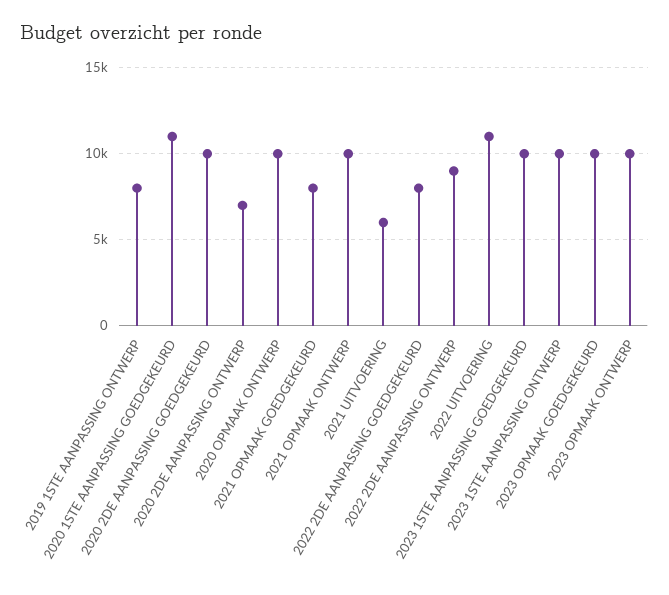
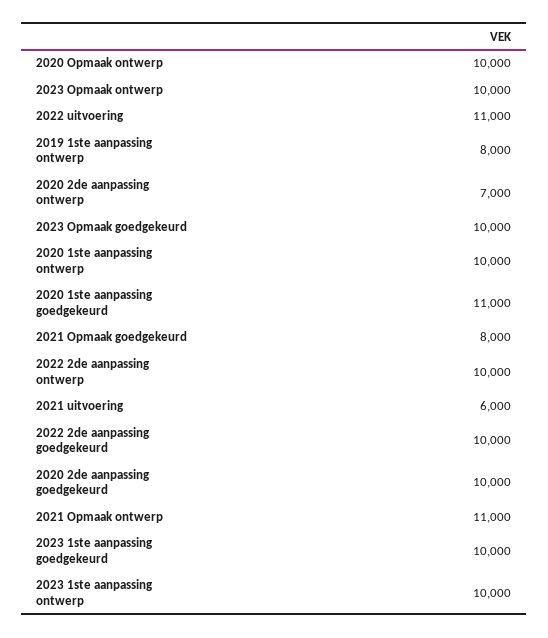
  {
    "2019 1STE AANPASSING ONTWERP": 8000,
    "2020 1STE AANPASSING GOEDGEKEURD": 11000,
    "2020 2DE AANPASSING GOEDGEKEURD": 10000,
    "2020 2DE AANPASSING ONTWERP": 7000,
    "2020 OPMAAK ONTWERP": 10000,
    "2021 OPMAAK GOEDGEKEURD": 8000,
-   "2021 OPMAAK ONTWERP": 10000,
+   "2021 OPMAAK ONTWERP": 11000,
    "2021 UITVOERING": 6000,
-   "2022 2DE AANPASSING GOEDGEKEURD": 8000,
+   "2022 2DE AANPASSING GOEDGEKEURD": 10000,
-   "2022 2DE AANPASSING ONTWERP": 9000,
+   "2022 2DE AANPASSING ONTWERP": 10000,
    "2022 UITVOERING": 11000,
    "2023 1STE AANPASSING GOEDGEKEURD": 10000,
    "2023 1STE AANPASSING ONTWERP": 10000,
    "2023 OPMAAK GOEDGEKEURD": 10000,
-   "2023 OPMAAK ONTWERP": 10000
+   "2023 OPMAAK ONTWERP": 10000,
+   "2020 1ste aanpassing ontwerp": 10000
  }

